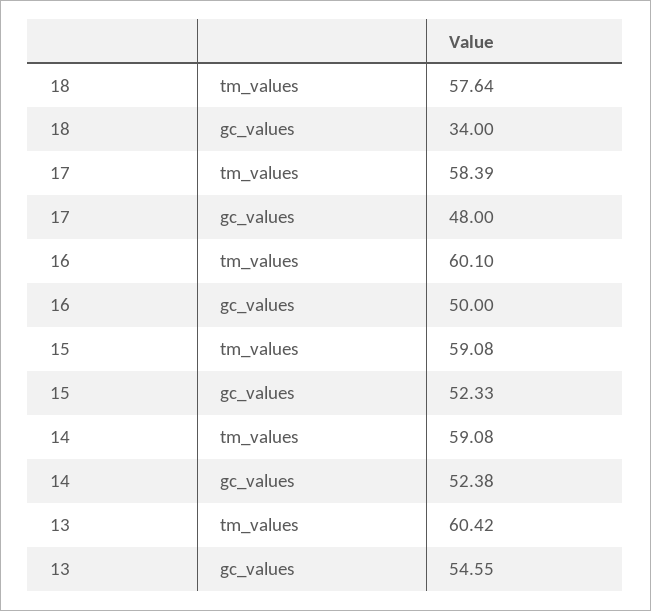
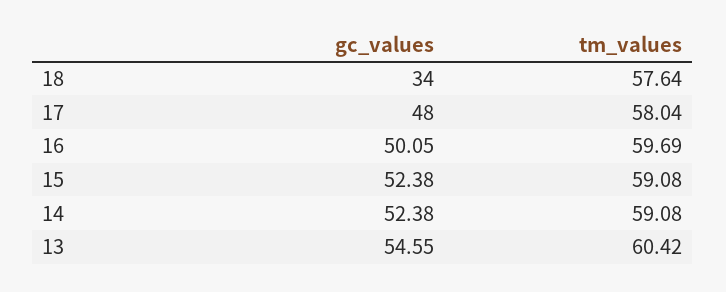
  {
    "18": {
      "tm_values": 57.64,
      "gc_values": 34
    },
    "17": {
-     "tm_values": 58.39,
+     "tm_values": 58.04,
      "gc_values": 48
    },
    "16": {
-     "tm_values": 60.1,
+     "tm_values": 59.69,
-     "gc_values": 50
+     "gc_values": 50.05
    },
    "15": {
      "tm_values": 59.08,
-     "gc_values": 52.33
+     "gc_values": 52.38
    },
    "14": {
      "tm_values": 59.08,
      "gc_values": 52.38
    },
    "13": {
      "tm_values": 60.42,
      "gc_values": 54.55
    }
  }

